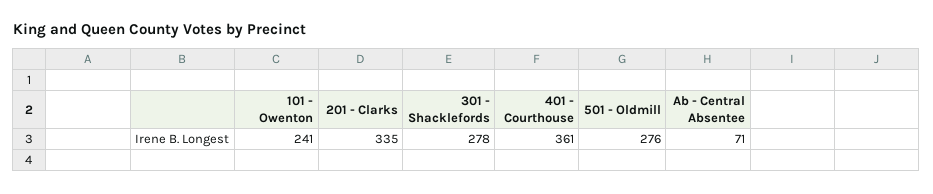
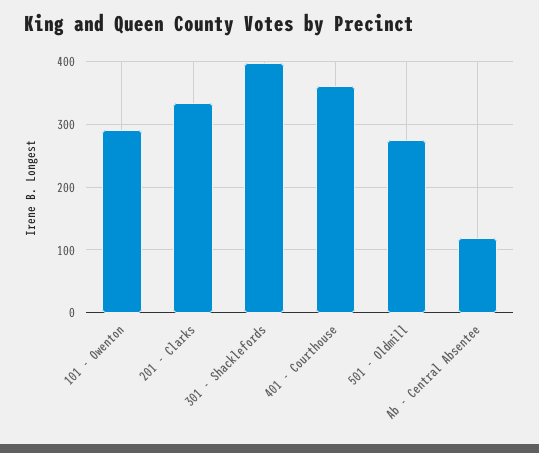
  {
-   "101 - Owenton": 241,
+   "101 - Owenton": 290,
    "201 - Clarks": 335,
-   "301 - Shacklefords": 278,
+   "301 - Shacklefords": 400,
    "401 - Courthouse": 361,
    "501 - Oldmill": 276,
-   "Ab - Central Absentee": 71
+   "Ab - Central Absentee": 120
  }

